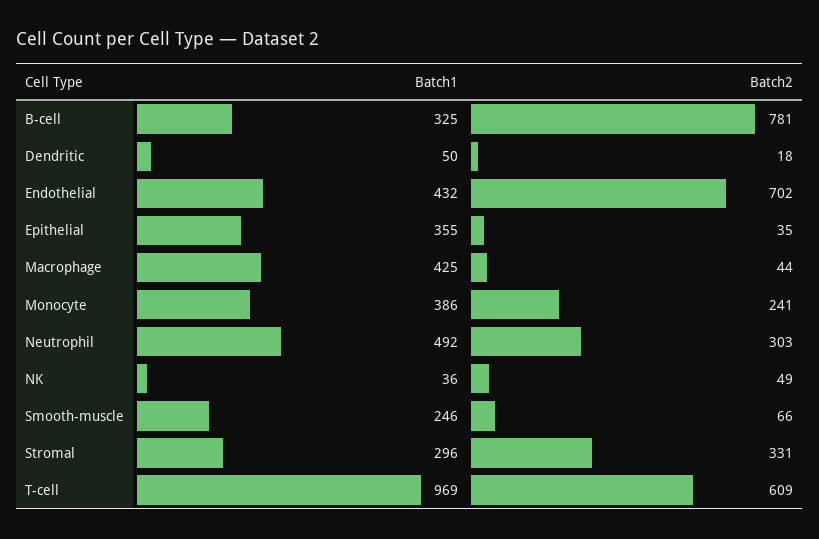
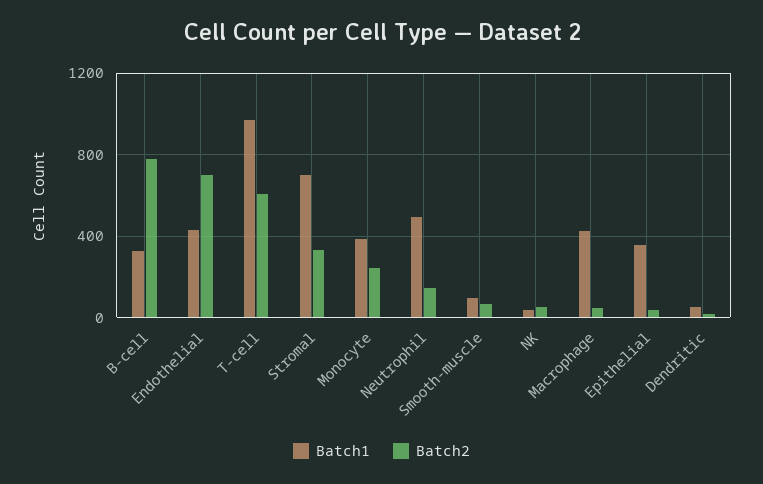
  {
    "Batch1": {
      "B-cell": 325,
      "Dendritic": 50,
      "Endothelial": 432,
      "Epithelial": 355,
      "Macrophage": 425,
      "Monocyte": 386,
      "Neutrophil": 492,
      "NK": 36,
-     "Smooth-muscle": 246,
+     "Smooth-muscle": 100,
-     "Stromal": 296,
+     "Stromal": 700,
      "T-cell": 969
    },
    "Batch2": {
      "B-cell": 781,
      "Dendritic": 18,
      "Endothelial": 702,
      "Epithelial": 35,
      "Macrophage": 44,
      "Monocyte": 241,
-     "Neutrophil": 303,
+     "Neutrophil": 150,
      "NK": 49,
      "Smooth-muscle": 66,
      "Stromal": 331,
      "T-cell": 609
    }
  }

